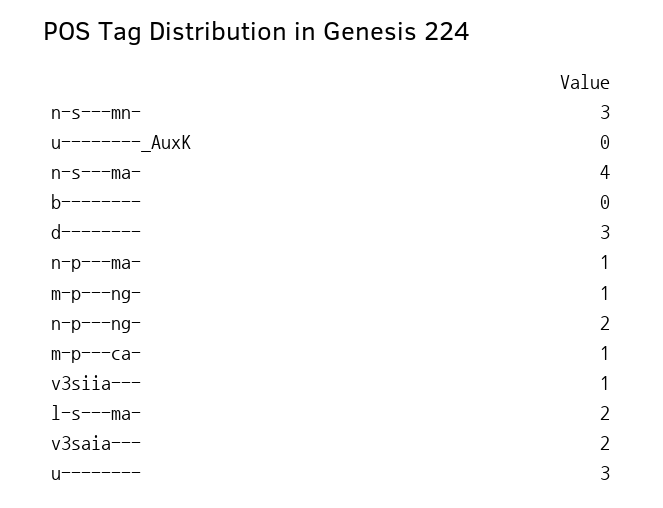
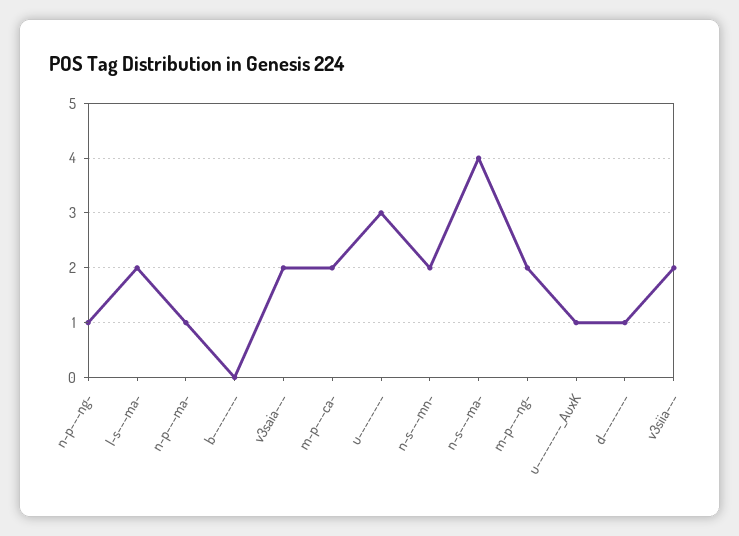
  {
-   "n-s---mn-": 3,
+   "n-s---mn-": 2,
-   "u--------_AuxK": 0,
+   "u--------_AuxK": 1,
    "n-s---ma-": 4,
    "b--------": 0,
-   "d--------": 3,
+   "d--------": 1,
    "n-p---ma-": 1,
-   "m-p---ng-": 1,
+   "m-p---ng-": 2,
-   "n-p---ng-": 2,
+   "n-p---ng-": 1,
-   "m-p---ca-": 1,
+   "m-p---ca-": 2,
-   "v3siia---": 1,
+   "v3siia---": 2,
    "l-s---ma-": 2,
    "v3saia---": 2,
    "u--------": 3
  }

